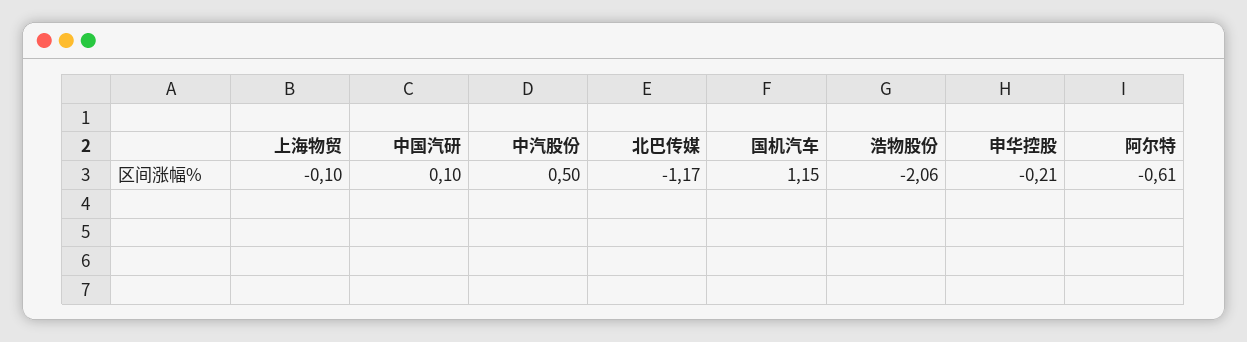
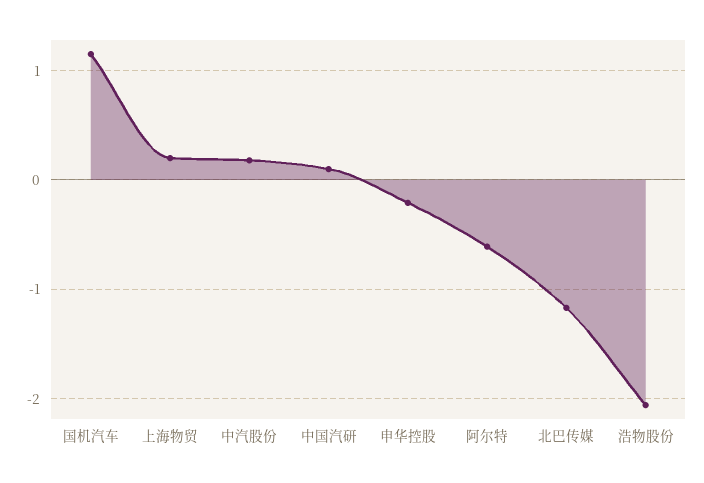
  {
-   "上海物贸": -0.1,
+   "上海物贸": 0.2,
    "中国汽研": 0.1,
-   "中汽股份": 0.5,
+   "中汽股份": 0.2,
    "北巴传媒": -1.17,
    "国机汽车": 1.15,
    "浩物股份": -2.06,
    "申华控股": -0.21,
    "阿尔特": -0.61
  }

